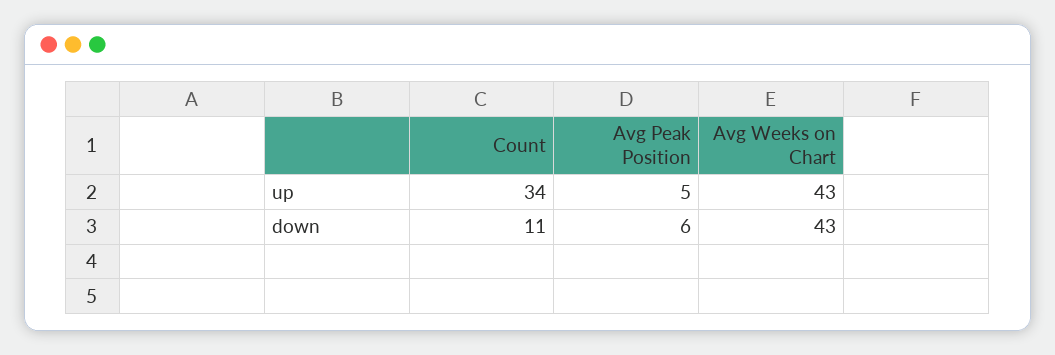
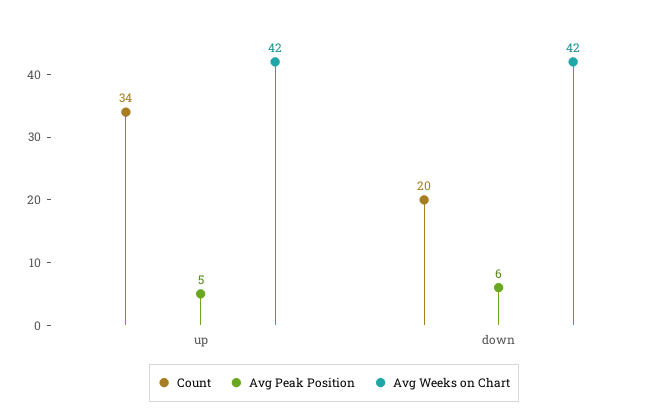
  {
    "Count": {
      "up": 34,
-     "down": 11
+     "down": 20
    },
    "Avg Peak Position": {
      "up": 5,
      "down": 6
    },
    "Avg Weeks on Chart": {
-     "up": 43,
+     "up": 42,
-     "down": 43
+     "down": 42
    }
  }

